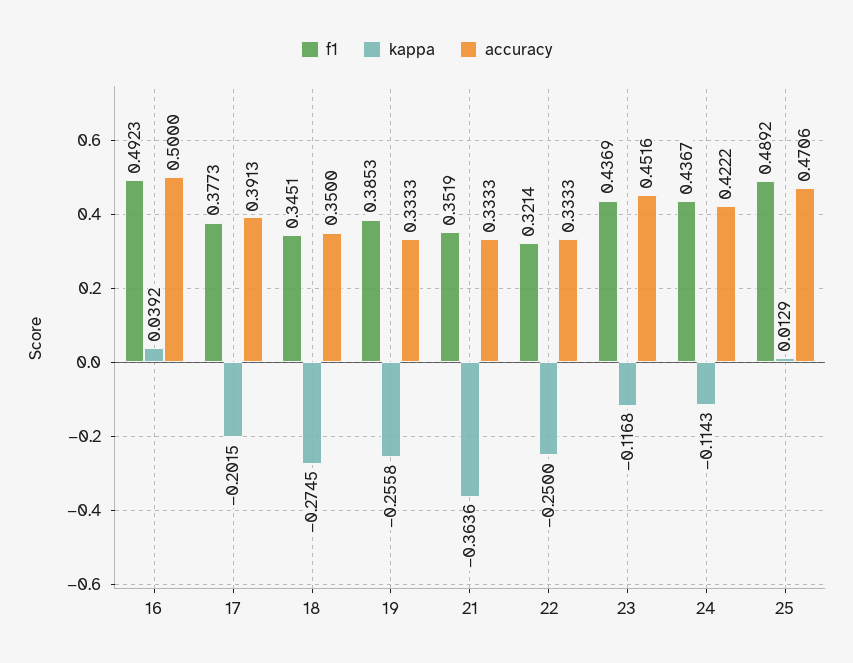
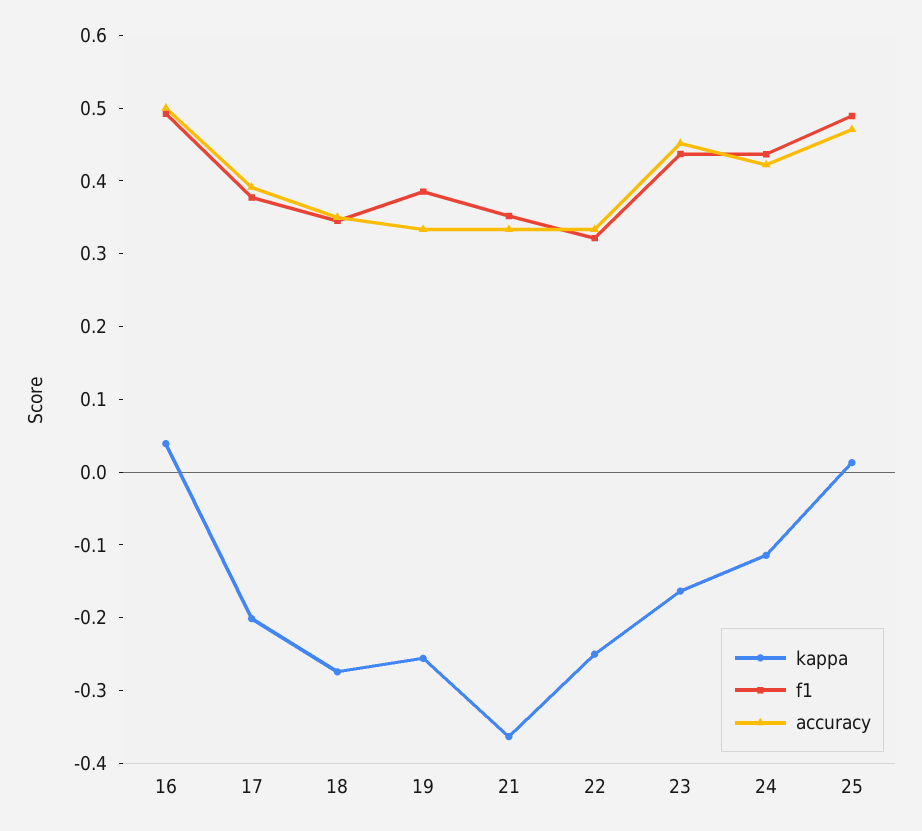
  {
    "f1": {
      "16": 0.4923,
      "17": 0.3773,
      "18": 0.3451,
      "19": 0.3853,
      "21": 0.3519,
      "22": 0.3214,
      "23": 0.4369,
      "24": 0.4367,
      "25": 0.4892
    },
    "kappa": {
      "16": 0.0392,
      "17": -0.2015,
      "18": -0.2745,
      "19": -0.2558,
      "21": -0.3636,
      "22": -0.25,
-     "23": -0.1168,
+     "23": -0.16,
      "24": -0.1143,
      "25": 0.0129
    },
    "accuracy": {
      "16": 0.5,
      "17": 0.3913,
      "18": 0.35,
      "19": 0.3333,
      "21": 0.3333,
      "22": 0.3333,
      "23": 0.4516,
      "24": 0.4222,
      "25": 0.4706
    }
  }

